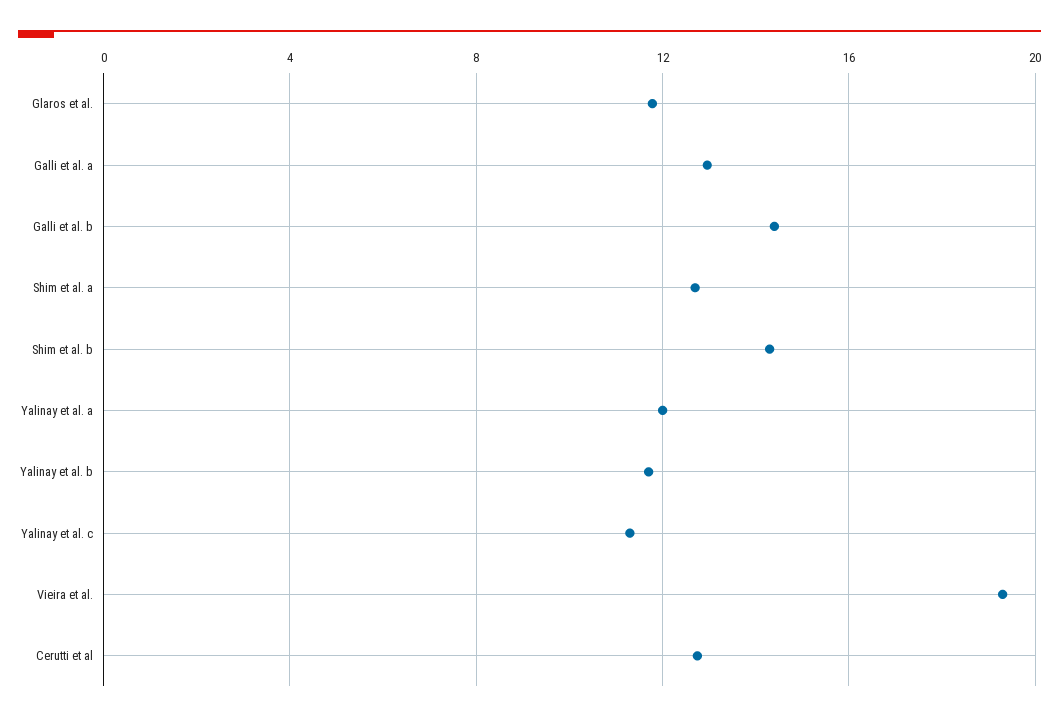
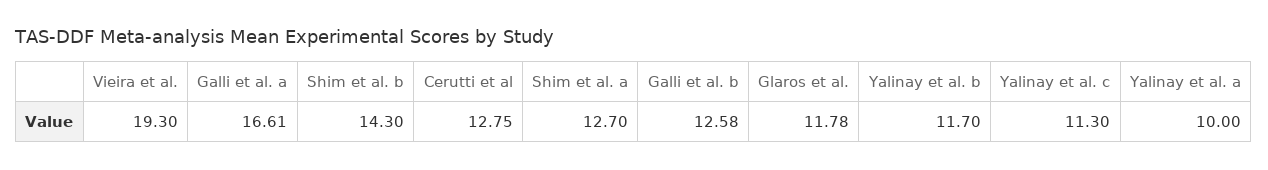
  {
    "Glaros et al.": 11.78,
-   "Galli et al. a": 13,
+   "Galli et al. a": 16.61,
-   "Galli et al. b": 14.5,
+   "Galli et al. b": 12.58,
    "Shim et al. a": 12.7,
    "Shim et al. b": 14.3,
-   "Yalinay et al. a": 12,
+   "Yalinay et al. a": 10,
    "Yalinay et al. b": 11.7,
    "Yalinay et al. c": 11.3,
    "Vieira et al.": 19.3,
    "Cerutti et al": 12.75
  }

